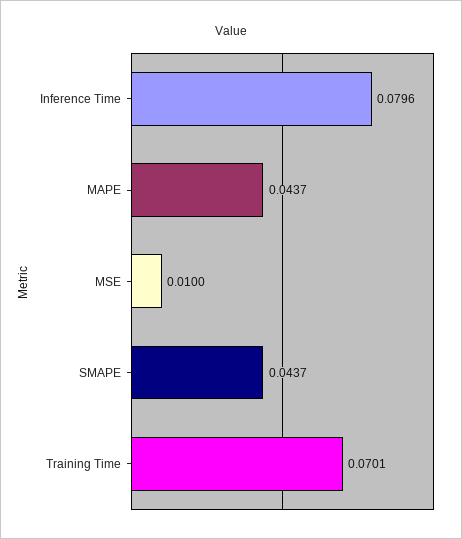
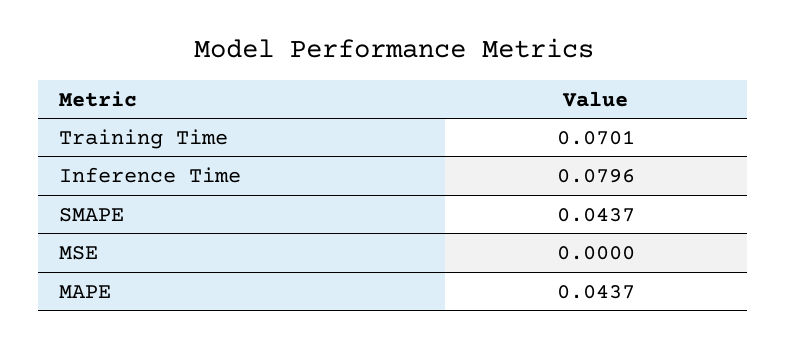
  {
    "Inference Time": 0.0796,
    "MAPE": 0.0437,
-   "MSE": 0.01,
+   "MSE": 0,
    "SMAPE": 0.0437,
    "Training Time": 0.0701
  }

